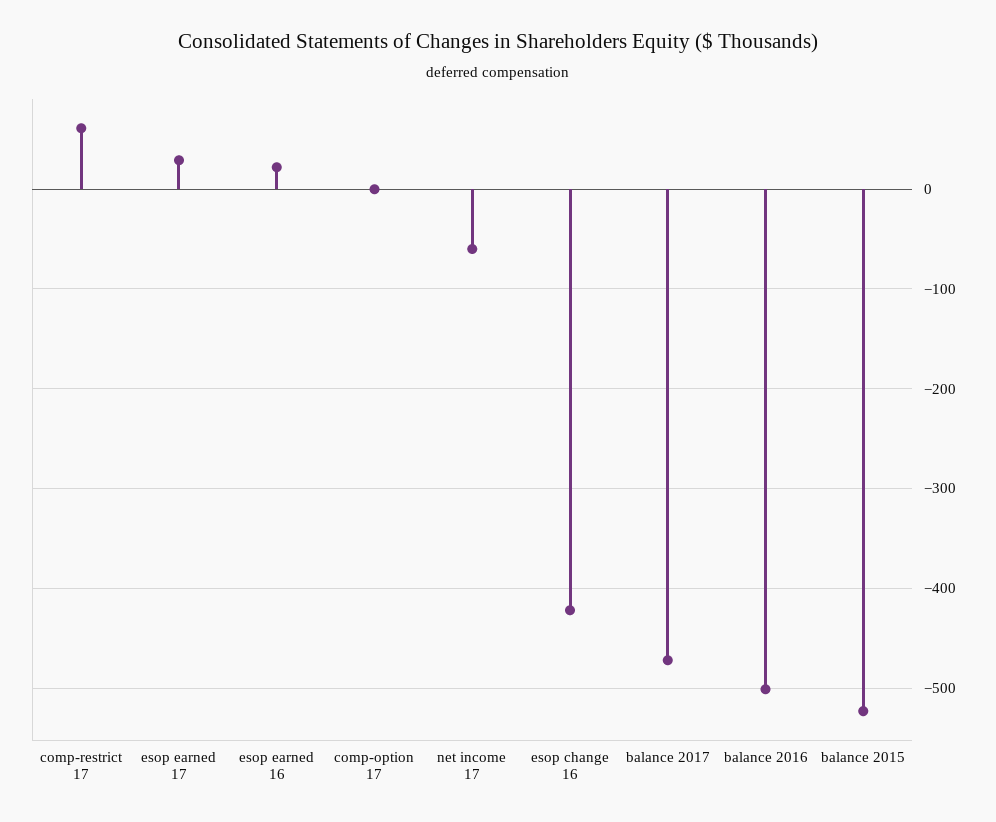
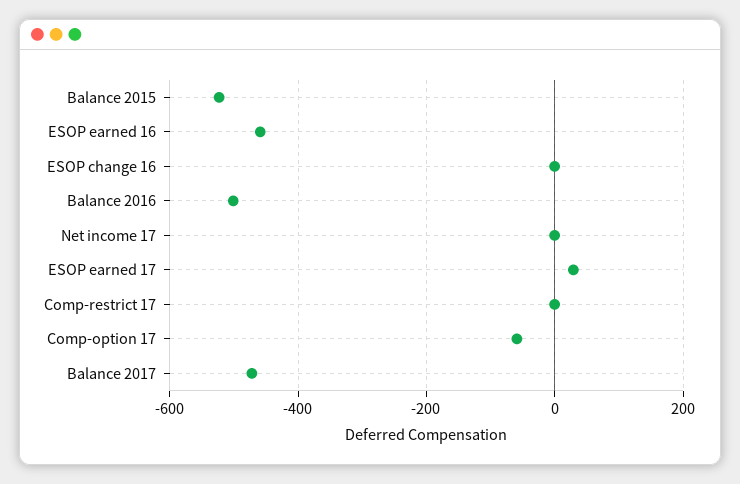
  {
-   "comp-restrict 17": 60,
+   "comp-restrict 17": 0,
    "esop earned 17": 30,
-   "esop earned 16": 20,
+   "esop earned 16": -460,
-   "comp-option 17": 0,
+   "comp-option 17": -60,
-   "net income 17": -60,
+   "net income 17": 0,
-   "esop change 16": -420,
+   "esop change 16": 0,
    "balance 2017": -470,
    "balance 2016": -500,
    "balance 2015": -520
  }

